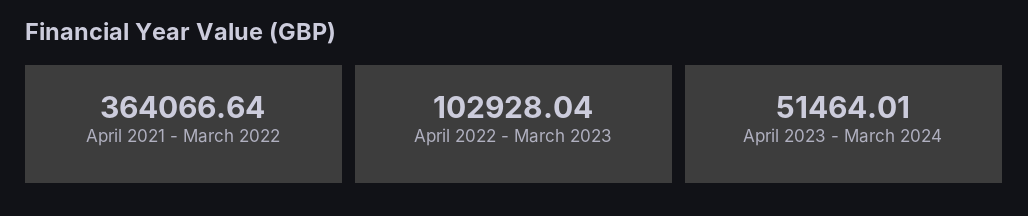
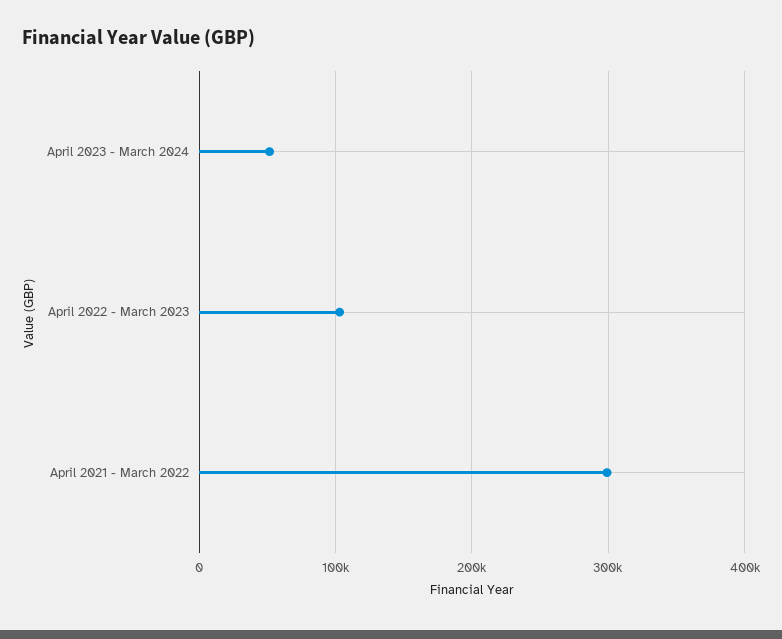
  {
-   "April 2021 - March 2022": 364066.64,
+   "April 2021 - March 2022": 300000,
    "April 2022 - March 2023": 102928.04,
    "April 2023 - March 2024": 51464.01
  }

